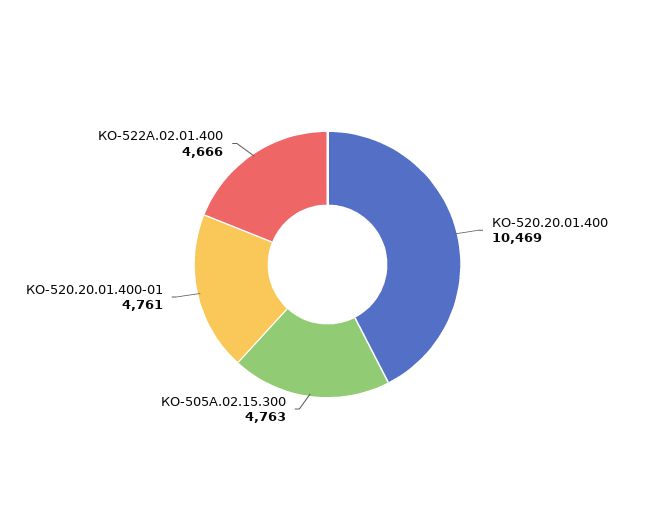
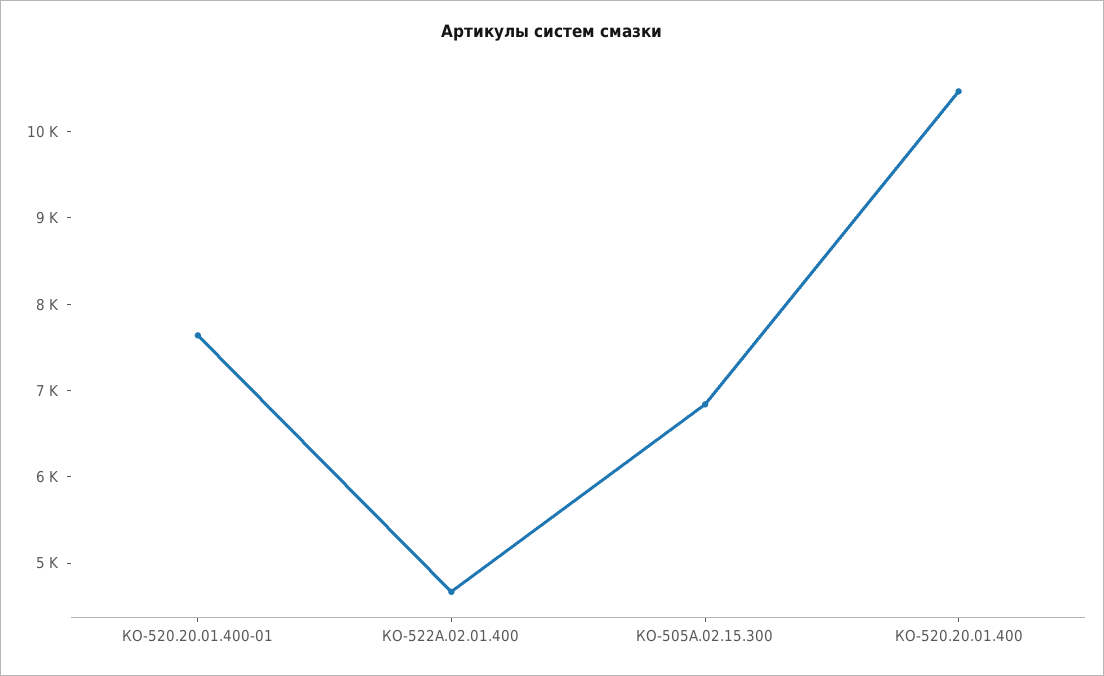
  {
    "КО-520.20.01.400": 10469,
-   "КО-505А.02.15.300": 4763,
+   "КО-505А.02.15.300": 6800,
-   "КО-520.20.01.400-01": 4761,
+   "КО-520.20.01.400-01": 7600,
    "КО-522А.02.01.400": 4666
  }

